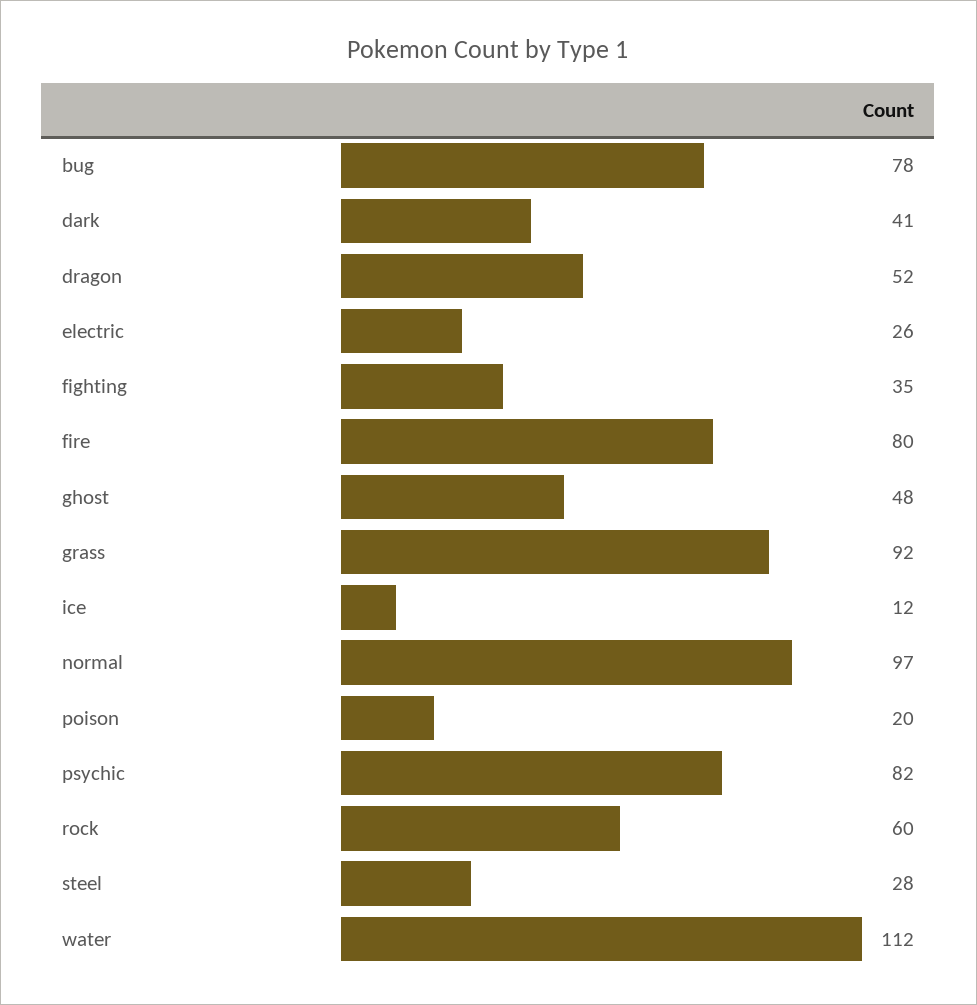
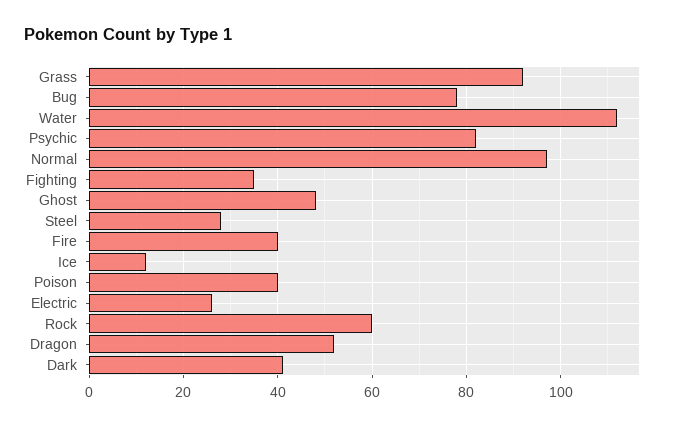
  {
    "bug": 78,
    "dark": 41,
    "dragon": 52,
    "electric": 26,
    "fighting": 35,
-   "fire": 80,
+   "fire": 40,
    "ghost": 48,
    "grass": 92,
    "ice": 12,
    "normal": 97,
-   "poison": 20,
+   "poison": 40,
    "psychic": 82,
    "rock": 60,
    "steel": 28,
    "water": 112
  }

